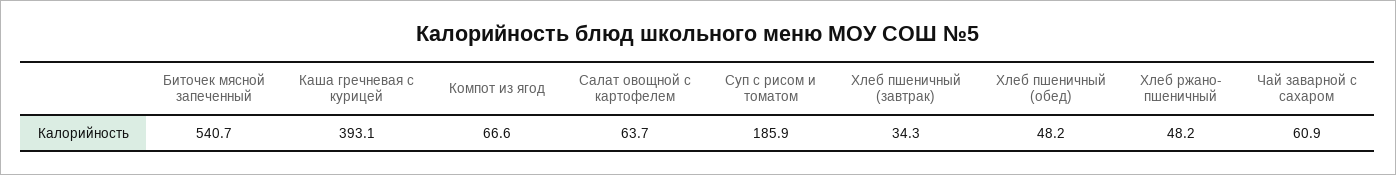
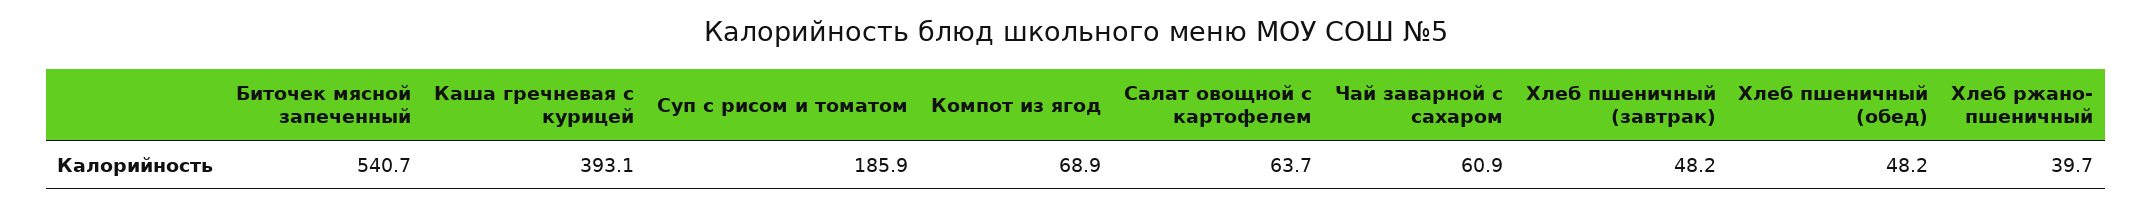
  {
    "Биточек мясной запеченный": 540.7,
    "Каша гречневая с курицей": 393.1,
-   "Компот из ягод": 66.6,
+   "Компот из ягод": 68.9,
    "Салат овощной с картофелем": 63.7,
    "Суп с рисом и томатом": 185.9,
-   "Хлеб пшеничный (завтрак)": 34.3,
+   "Хлеб пшеничный (завтрак)": 48.2,
    "Хлеб пшеничный (обед)": 48.2,
-   "Хлеб ржано- пшеничный": 48.2,
+   "Хлеб ржано- пшеничный": 39.7,
    "Чай заварной с сахаром": 60.9
  }

